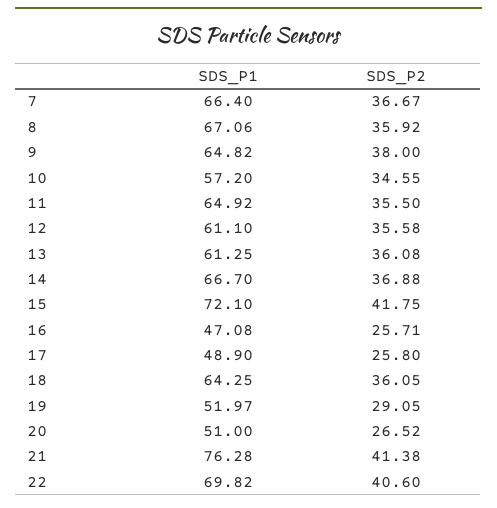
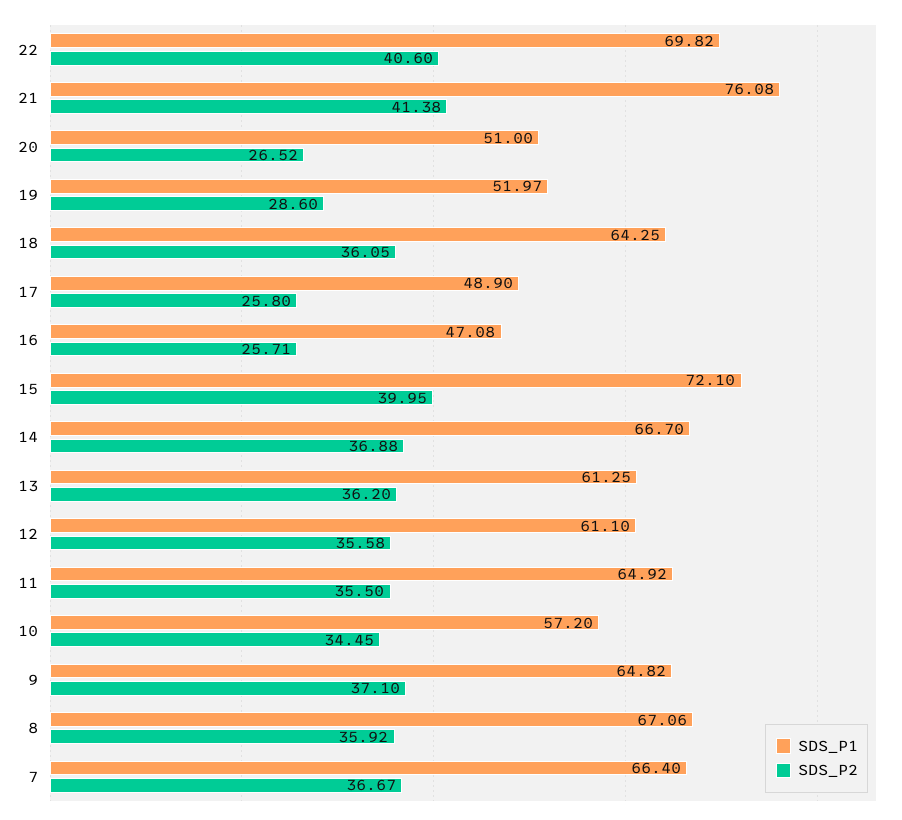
  {
    "SDS_P1": {
      "7": 66.4,
      "8": 67.06,
      "9": 64.82,
      "10": 57.2,
      "11": 64.92,
      "12": 61.1,
      "13": 61.25,
      "14": 66.7,
      "15": 72.1,
      "16": 47.08,
      "17": 48.9,
      "18": 64.25,
      "19": 51.97,
      "20": 51,
-     "21": 76.28,
+     "21": 76.08,
      "22": 69.82
    },
    "SDS_P2": {
      "7": 36.67,
      "8": 35.92,
-     "9": 38,
+     "9": 37.1,
-     "10": 34.55,
+     "10": 34.45,
      "11": 35.5,
      "12": 35.58,
-     "13": 36.08,
+     "13": 36.2,
      "14": 36.88,
-     "15": 41.75,
+     "15": 39.95,
      "16": 25.71,
      "17": 25.8,
      "18": 36.05,
-     "19": 29.05,
+     "19": 28.6,
      "20": 26.52,
      "21": 41.38,
      "22": 40.6
    }
  }

